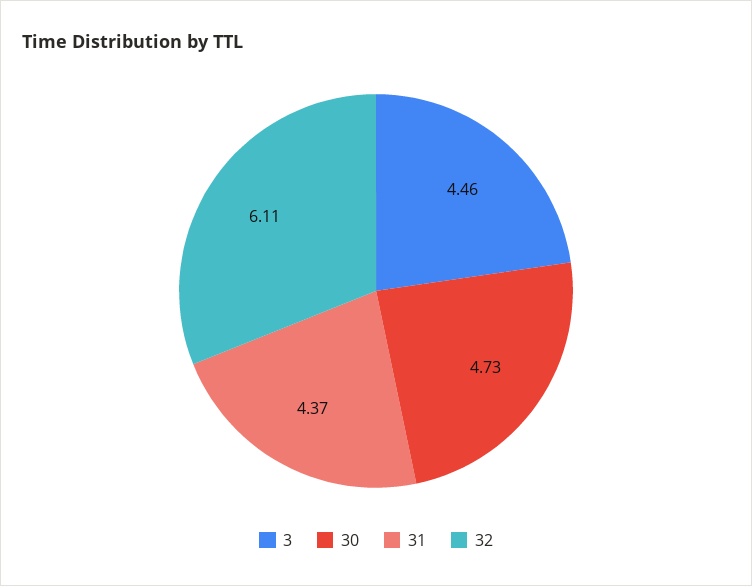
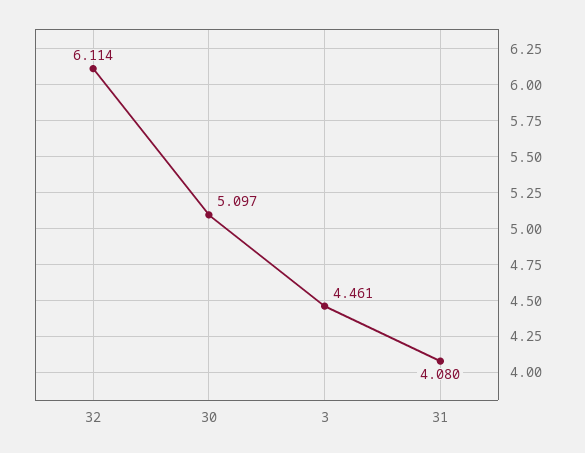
  {
    "3": 4.461,
-   "30": 4.73,
+   "30": 5.097,
-   "31": 4.37,
+   "31": 4.08,
    "32": 6.114
  }

